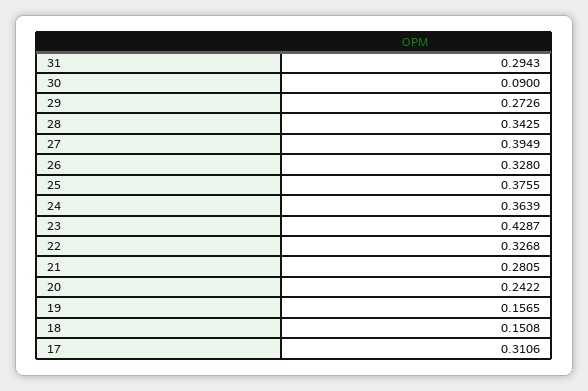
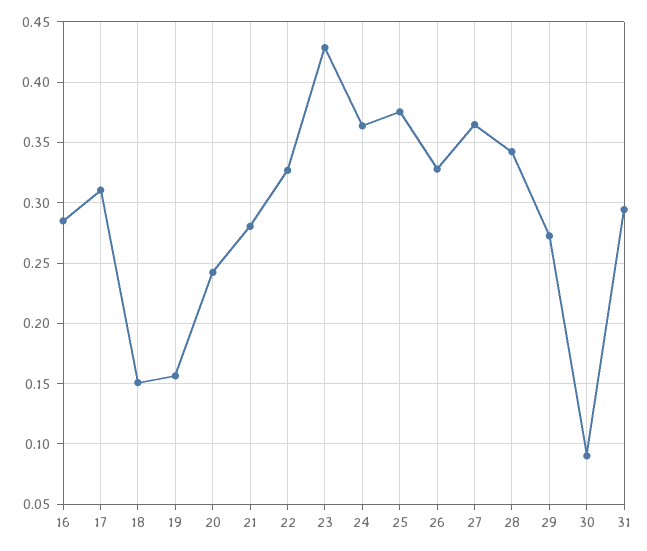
  {
    "31": 0.2943,
    "30": 0.09,
    "29": 0.2726,
    "28": 0.3425,
-   "27": 0.3949,
+   "27": 0.365,
    "26": 0.328,
    "25": 0.3755,
    "24": 0.3639,
    "23": 0.4287,
    "22": 0.3268,
    "21": 0.2805,
    "20": 0.2422,
    "19": 0.1565,
    "18": 0.1508,
-   "17": 0.3106
+   "17": 0.3106,
+   "16": 0.285
  }

